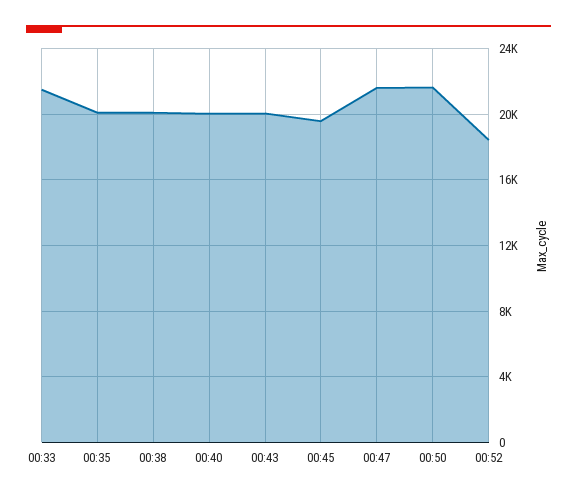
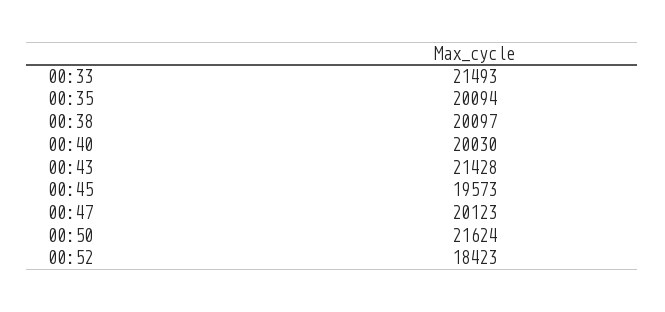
  {
    "00:33": 21493,
    "00:35": 20094,
    "00:38": 20097,
    "00:40": 20030,
-   "00:43": 20000,
+   "00:43": 21428,
    "00:45": 19573,
-   "00:47": 21500,
+   "00:47": 20123,
    "00:50": 21624,
    "00:52": 18423
  }

